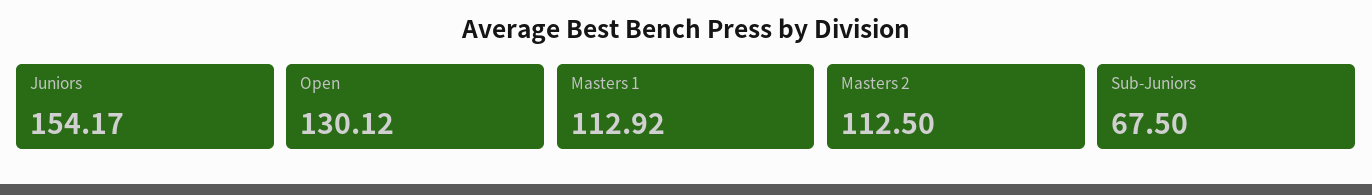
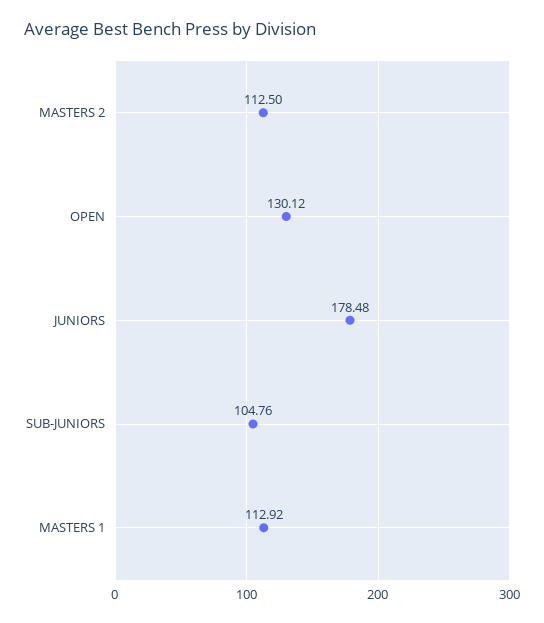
  {
-   "Juniors": 154.17,
+   "Juniors": 178.48,
    "Open": 130.12,
    "Masters 1": 112.92,
    "Masters 2": 112.5,
-   "Sub-Juniors": 67.5
+   "Sub-Juniors": 104.76
  }

